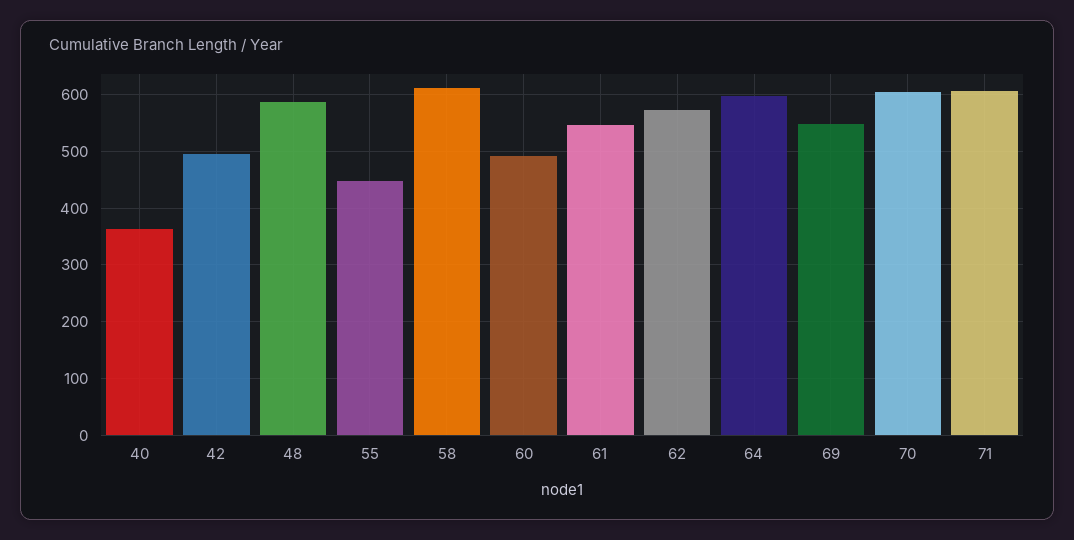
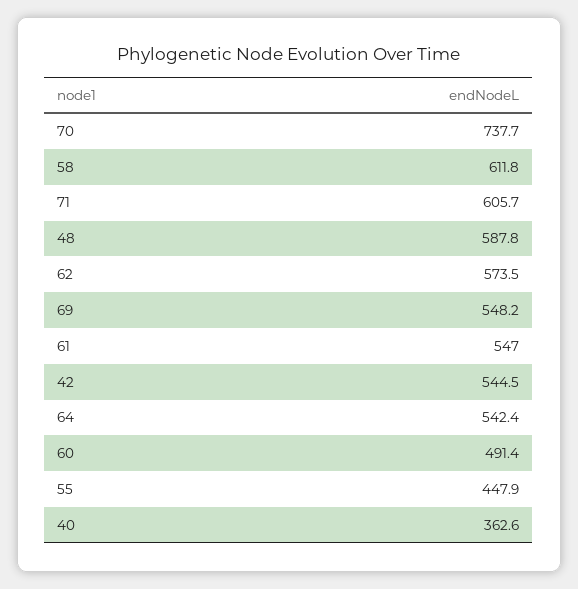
  {
    "40": 362.6,
-   "42": 500,
+   "42": 544.5,
    "48": 587.8,
    "55": 447.9,
    "58": 611.8,
    "60": 491.4,
    "61": 547,
    "62": 573.5,
-   "64": 600,
+   "64": 542.4,
    "69": 548.2,
-   "70": 600,
+   "70": 737.7,
    "71": 605.7
  }

